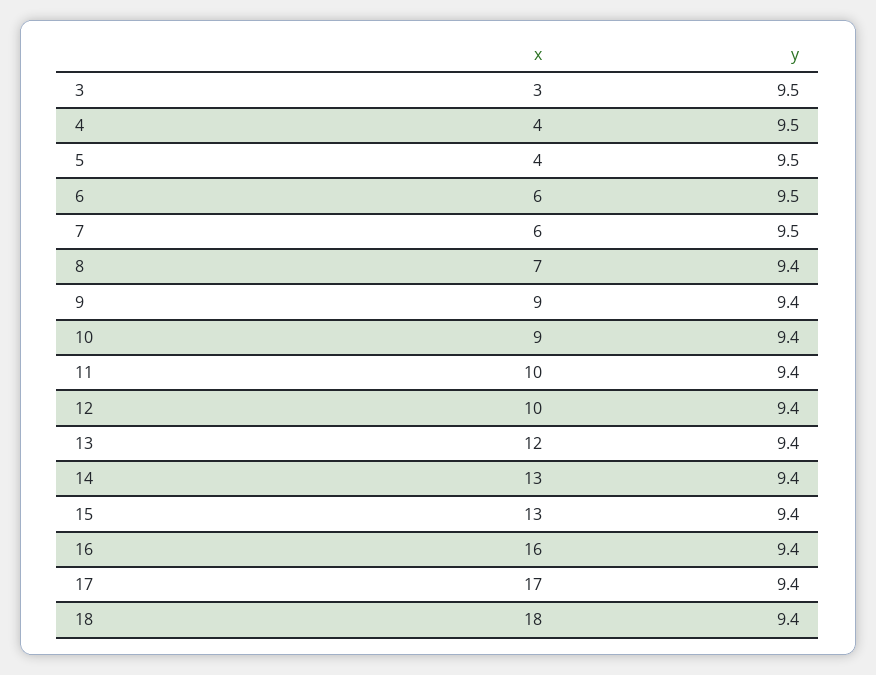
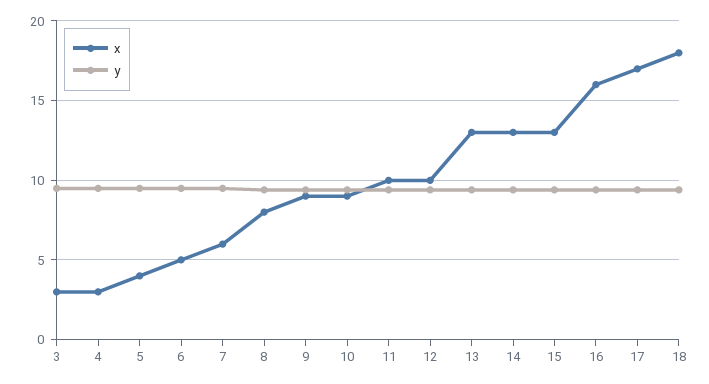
  {
    "x": {
      "3": 3,
-     "4": 4,
+     "4": 3,
      "5": 4,
-     "6": 6,
+     "6": 5,
      "7": 6,
-     "8": 7,
+     "8": 8,
      "9": 9,
      "10": 9,
      "11": 10,
      "12": 10,
-     "13": 12,
+     "13": 13,
      "14": 13,
      "15": 13,
      "16": 16,
      "17": 17,
      "18": 18
    },
    "y": {
      "3": 9.5,
      "4": 9.5,
      "5": 9.5,
      "6": 9.5,
      "7": 9.5,
      "8": 9.4,
      "9": 9.4,
      "10": 9.4,
      "11": 9.4,
      "12": 9.4,
      "13": 9.4,
      "14": 9.4,
      "15": 9.4,
      "16": 9.4,
      "17": 9.4,
      "18": 9.4
    }
  }

